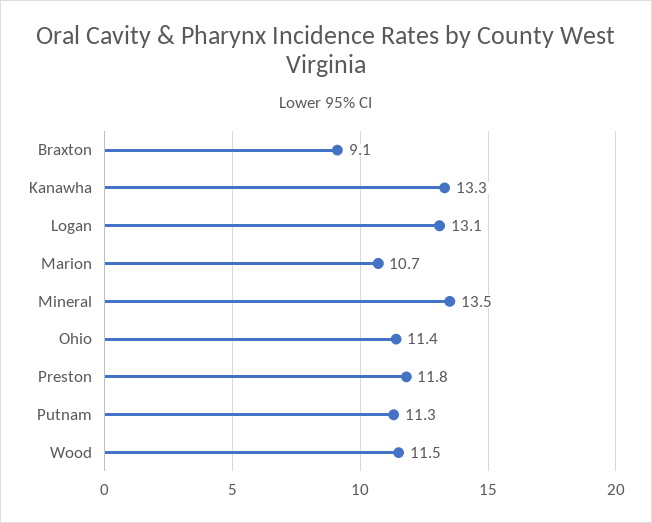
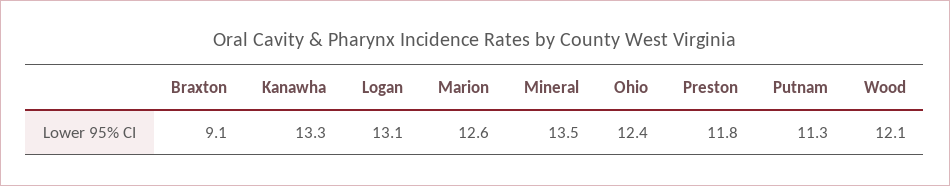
  {
    "Braxton": 9.1,
    "Kanawha": 13.3,
    "Logan": 13.1,
-   "Marion": 10.7,
+   "Marion": 12.6,
    "Mineral": 13.5,
-   "Ohio": 11.4,
+   "Ohio": 12.4,
    "Preston": 11.8,
    "Putnam": 11.3,
-   "Wood": 11.5
+   "Wood": 12.1
  }

